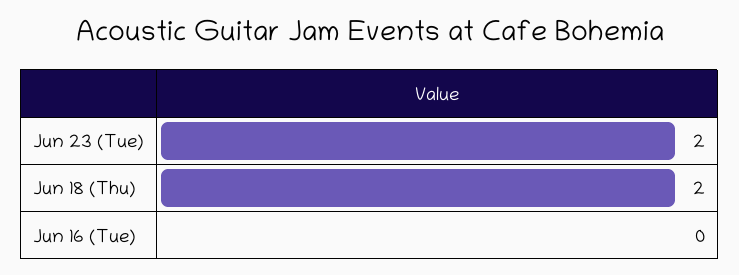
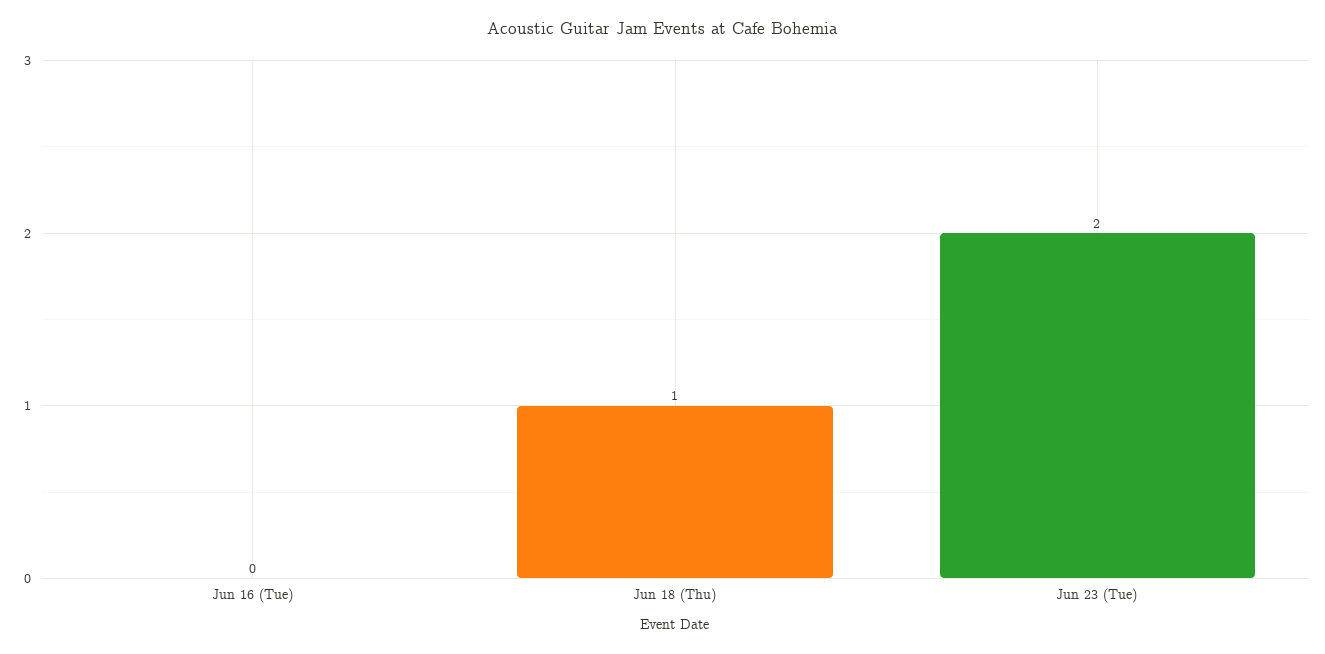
  {
    "Jun 23 (Tue)": 2,
-   "Jun 18 (Thu)": 2,
+   "Jun 18 (Thu)": 1,
    "Jun 16 (Tue)": 0
  }

